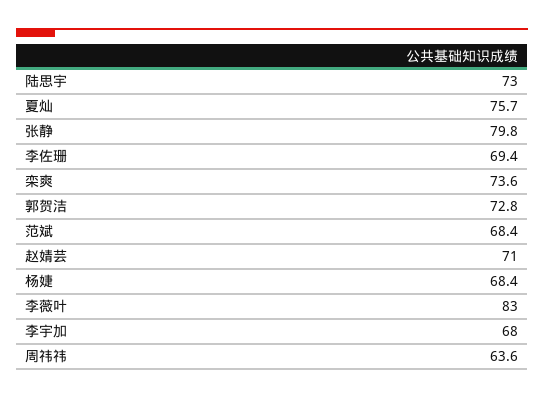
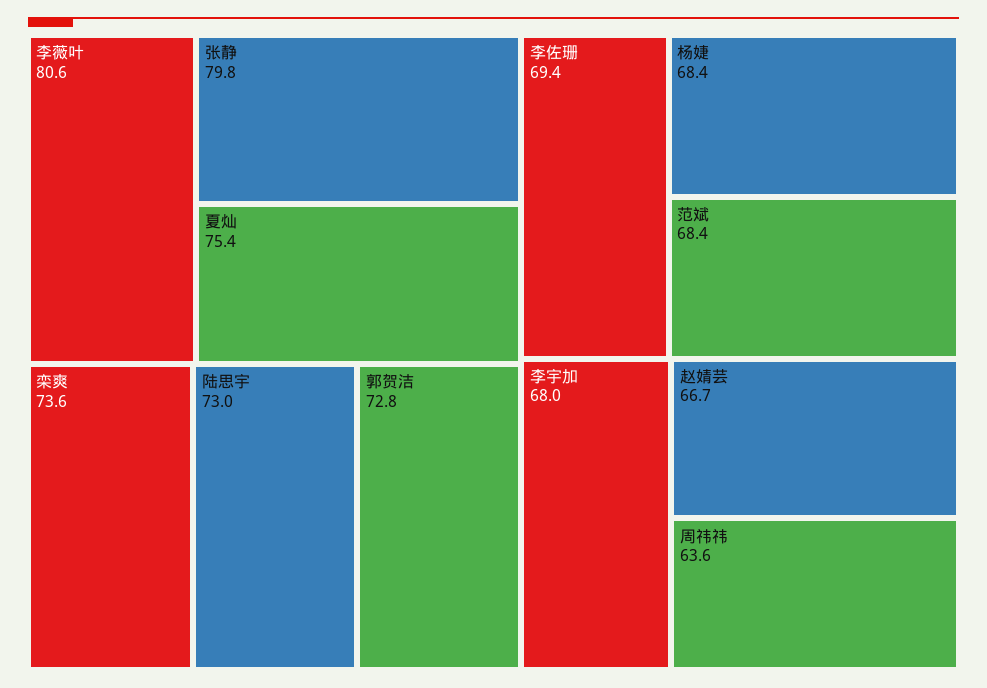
  {
    "陆思宇": 73,
-   "夏灿": 75.7,
+   "夏灿": 75.4,
    "张静": 79.8,
    "李佐珊": 69.4,
    "栾爽": 73.6,
    "郭贺洁": 72.8,
    "范斌": 68.4,
-   "赵婧芸": 71,
+   "赵婧芸": 66.7,
    "杨婕": 68.4,
-   "李薇叶": 83,
+   "李薇叶": 80.6,
    "李宇加": 68,
    "周祎祎": 63.6
  }

